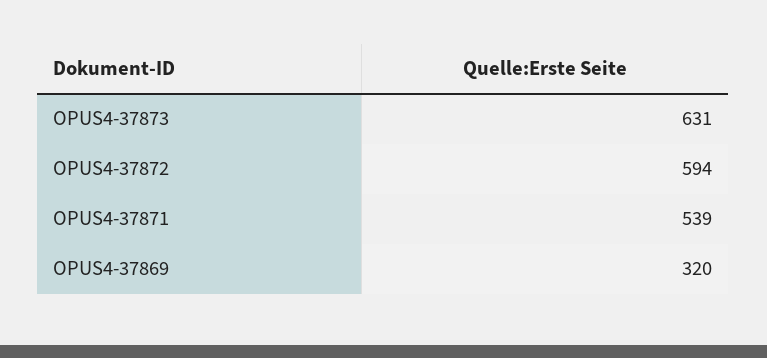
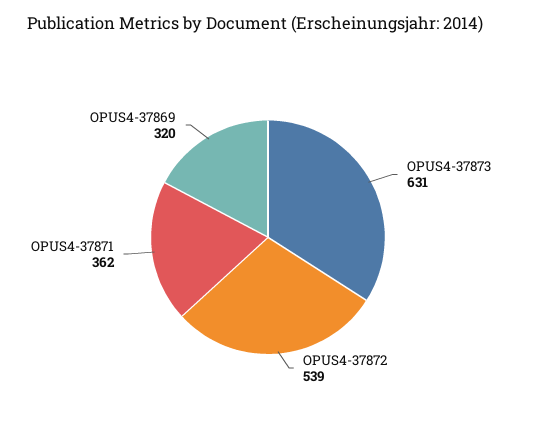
  {
    "OPUS4-37873": 631,
-   "OPUS4-37872": 594,
+   "OPUS4-37872": 539,
-   "OPUS4-37871": 539,
+   "OPUS4-37871": 362,
    "OPUS4-37869": 320
  }

